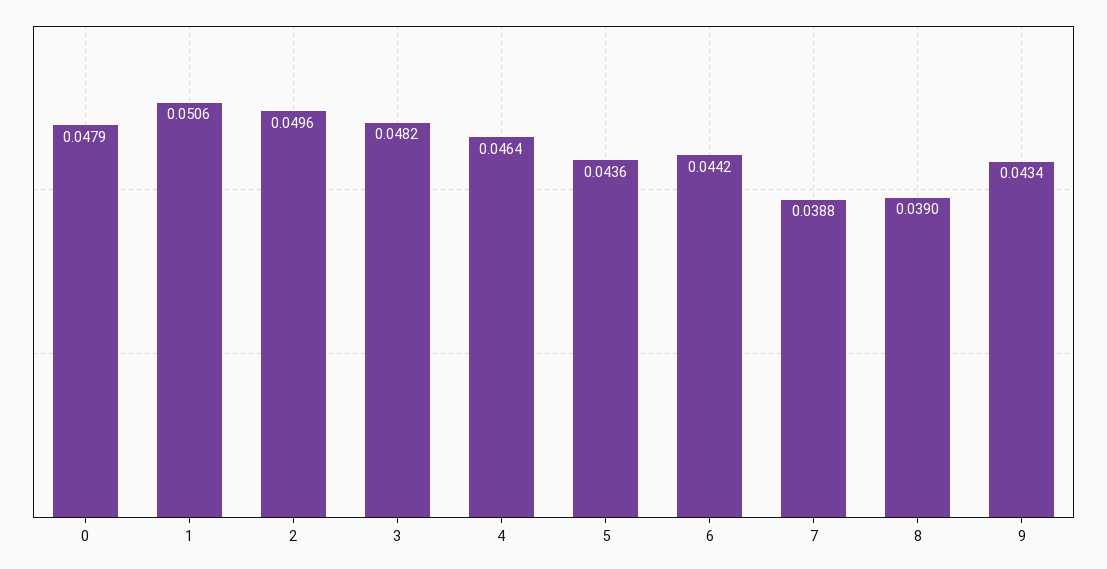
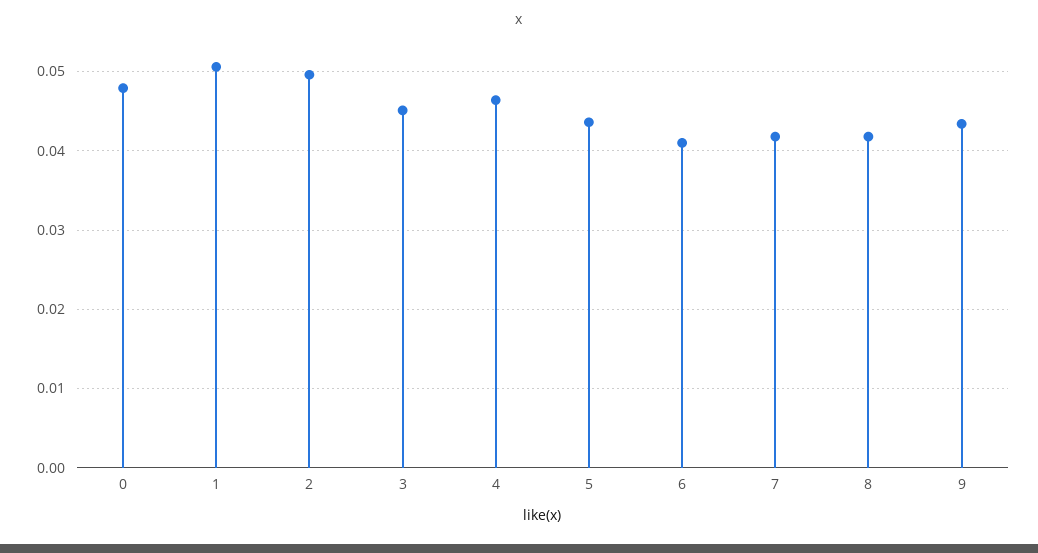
  {
    "0": 0.0479,
    "1": 0.0506,
    "2": 0.0496,
-   "3": 0.0482,
+   "3": 0.045,
    "4": 0.0464,
    "5": 0.0436,
-   "6": 0.0442,
+   "6": 0.041,
-   "7": 0.0388,
+   "7": 0.042,
-   "8": 0.039,
+   "8": 0.042,
    "9": 0.0434
  }

